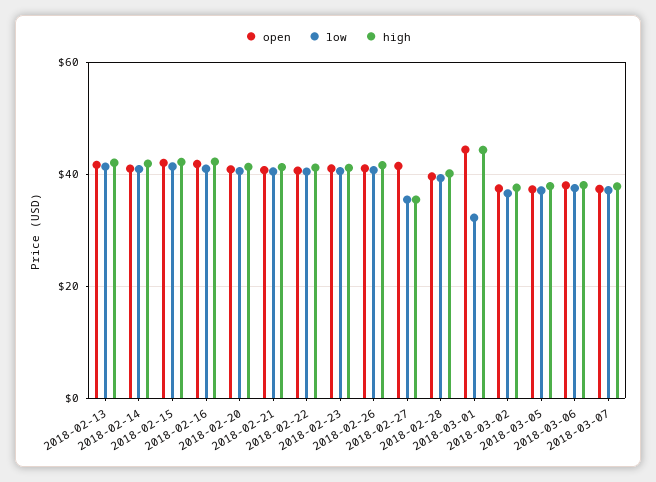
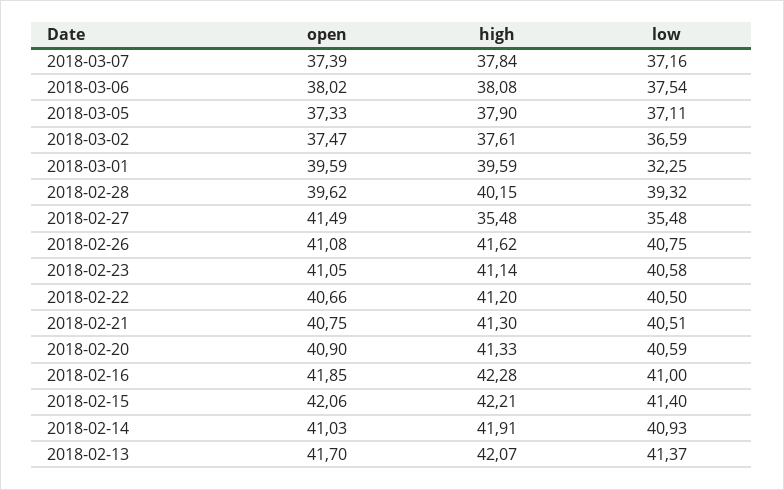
  {
    "open": {
      "2018-02-13": 41.7,
      "2018-02-14": 41.03,
      "2018-02-15": 42.06,
      "2018-02-16": 41.85,
      "2018-02-20": 40.9,
      "2018-02-21": 40.75,
      "2018-02-22": 40.66,
      "2018-02-23": 41.05,
      "2018-02-26": 41.08,
      "2018-02-27": 41.49,
      "2018-02-28": 39.62,
-     "2018-03-01": 44,
+     "2018-03-01": 39.59,
      "2018-03-02": 37.47,
      "2018-03-05": 37.33,
      "2018-03-06": 38.02,
      "2018-03-07": 37.39
    },
    "low": {
      "2018-02-13": 41.37,
      "2018-02-14": 40.93,
      "2018-02-15": 41.4,
      "2018-02-16": 41,
      "2018-02-20": 40.59,
      "2018-02-21": 40.51,
      "2018-02-22": 40.5,
      "2018-02-23": 40.58,
      "2018-02-26": 40.75,
      "2018-02-27": 35.48,
      "2018-02-28": 39.32,
      "2018-03-01": 32.25,
      "2018-03-02": 36.59,
      "2018-03-05": 37.11,
      "2018-03-06": 37.54,
      "2018-03-07": 37.16
    },
    "high": {
      "2018-02-13": 42.07,
      "2018-02-14": 41.91,
      "2018-02-15": 42.21,
      "2018-02-16": 42.28,
      "2018-02-20": 41.33,
      "2018-02-21": 41.3,
      "2018-02-22": 41.2,
      "2018-02-23": 41.14,
      "2018-02-26": 41.62,
      "2018-02-27": 35.48,
      "2018-02-28": 40.15,
-     "2018-03-01": 44,
+     "2018-03-01": 39.59,
      "2018-03-02": 37.61,
      "2018-03-05": 37.9,
      "2018-03-06": 38.08,
      "2018-03-07": 37.84
    }
  }

